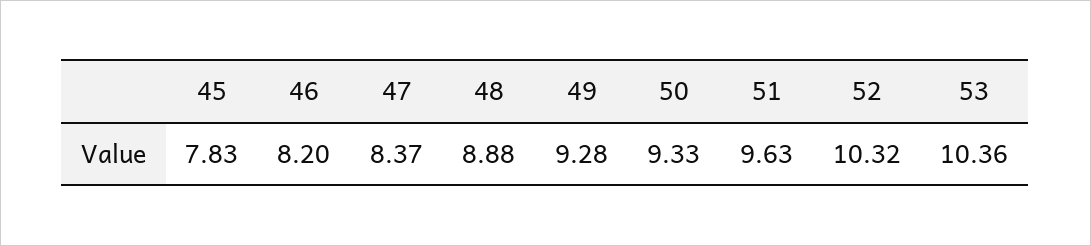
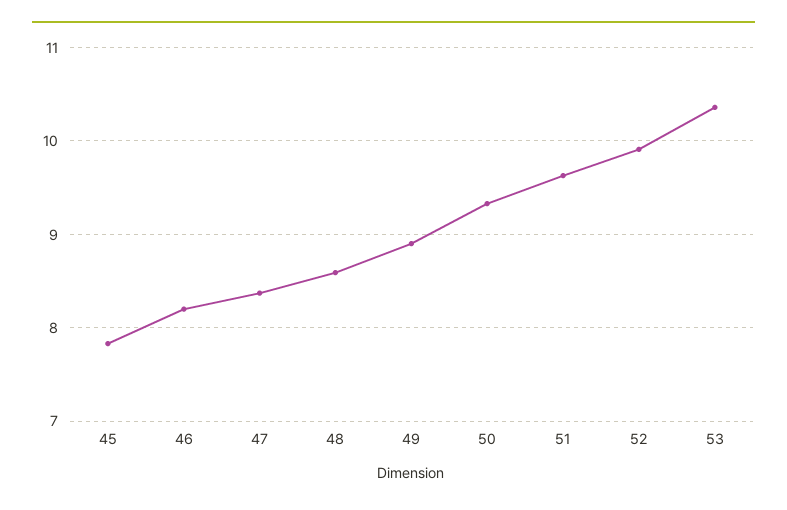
  {
    "45": 7.83,
    "46": 8.2,
    "47": 8.37,
-   "48": 8.88,
+   "48": 8.6,
-   "49": 9.28,
+   "49": 8.9,
    "50": 9.33,
    "51": 9.63,
-   "52": 10.32,
+   "52": 9.9,
    "53": 10.36
  }

